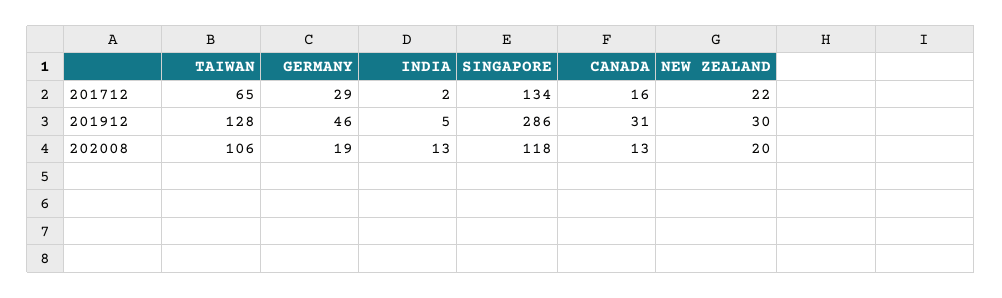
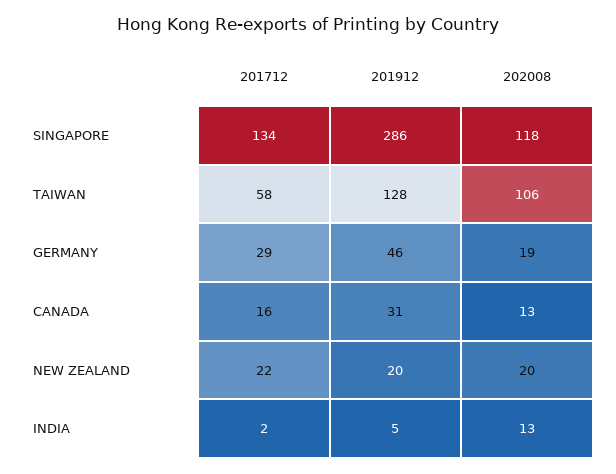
  {
    "TAIWAN": {
-     "201712": 65,
+     "201712": 58,
      "201912": 128,
      "202008": 106
    },
    "GERMANY": {
      "201712": 29,
      "201912": 46,
      "202008": 19
    },
    "INDIA": {
      "201712": 2,
      "201912": 5,
      "202008": 13
    },
    "SINGAPORE": {
      "201712": 134,
      "201912": 286,
      "202008": 118
    },
    "CANADA": {
      "201712": 16,
      "201912": 31,
      "202008": 13
    },
    "NEW ZEALAND": {
      "201712": 22,
-     "201912": 30,
+     "201912": 20,
      "202008": 20
    }
  }

